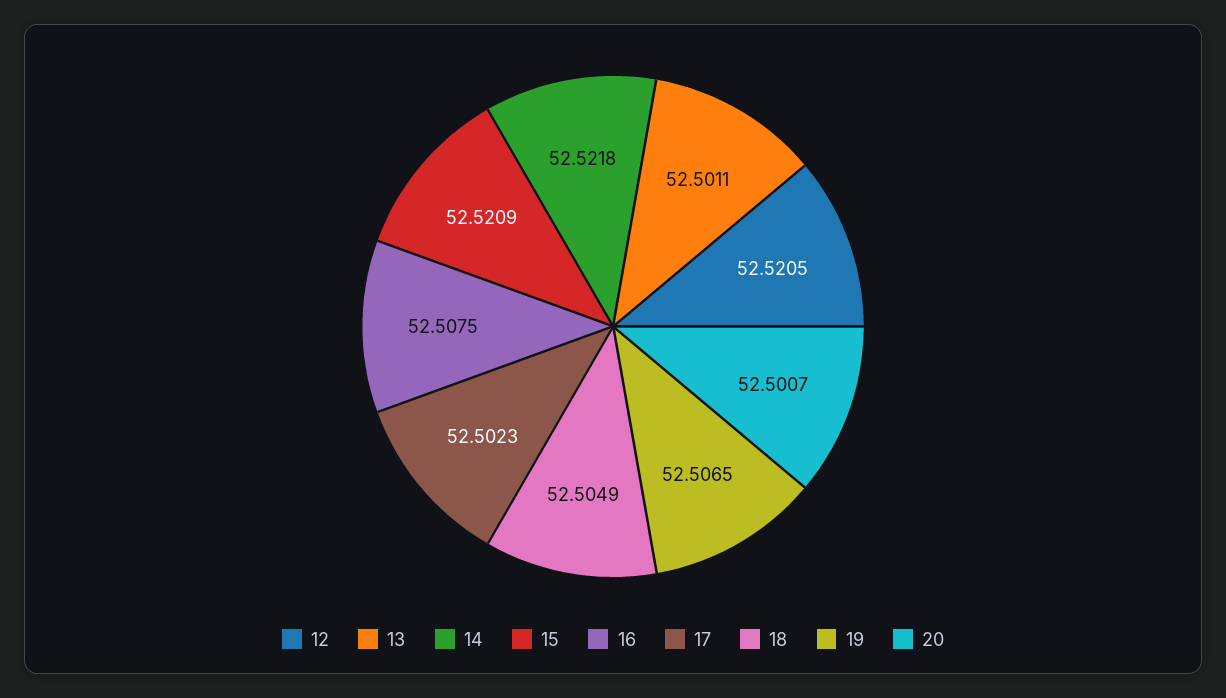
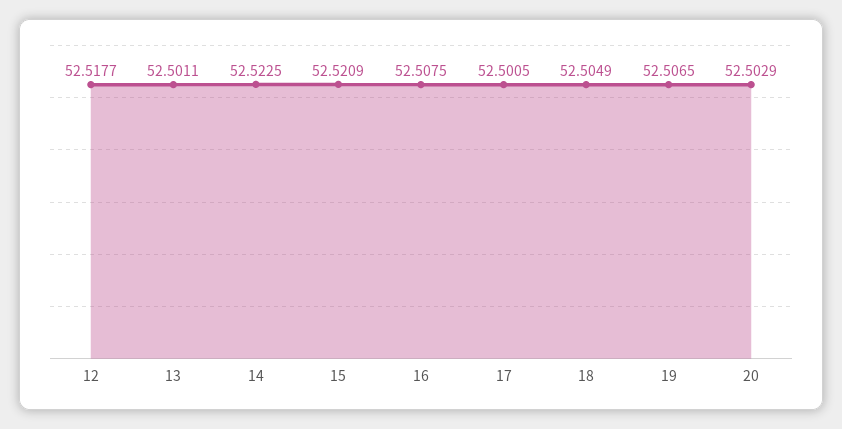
  {
-   "12": 52.5205,
+   "12": 52.5177,
    "13": 52.5011,
-   "14": 52.5218,
+   "14": 52.5225,
    "15": 52.5209,
    "16": 52.5075,
-   "17": 52.5023,
+   "17": 52.5005,
    "18": 52.5049,
    "19": 52.5065,
-   "20": 52.5007
+   "20": 52.5029
  }

